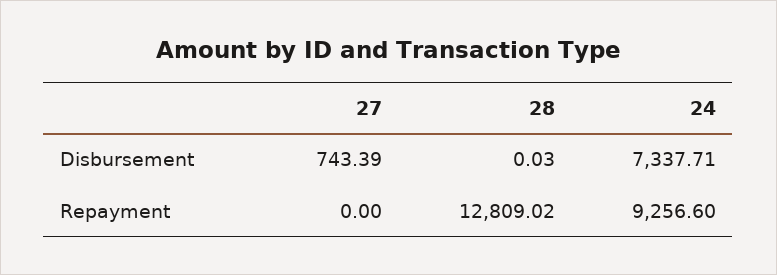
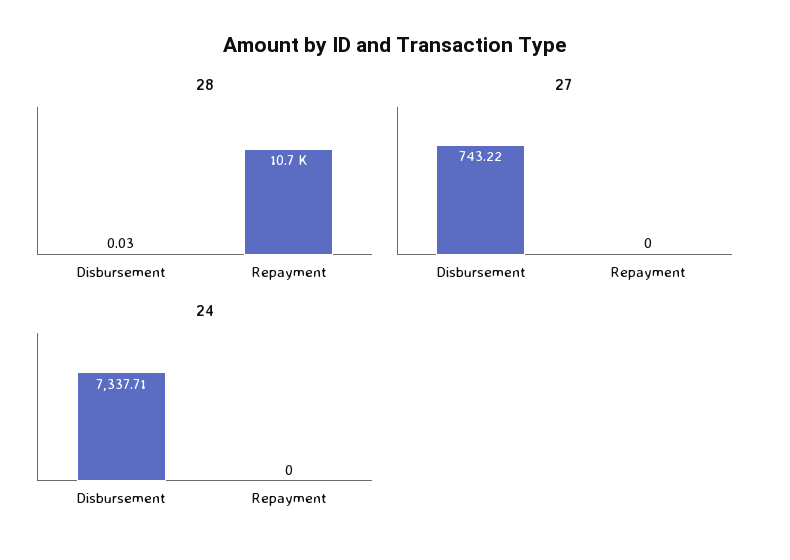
  {
    "27": {
-     "Disbursement": 743.39,
+     "Disbursement": 743.22,
      "Repayment": 0
    },
    "28": {
      "Disbursement": 0.03,
-     "Repayment": 12809.02
+     "Repayment": 10700
    },
    "24": {
      "Disbursement": 7337.71,
-     "Repayment": 9256.6
+     "Repayment": 0
    }
  }

